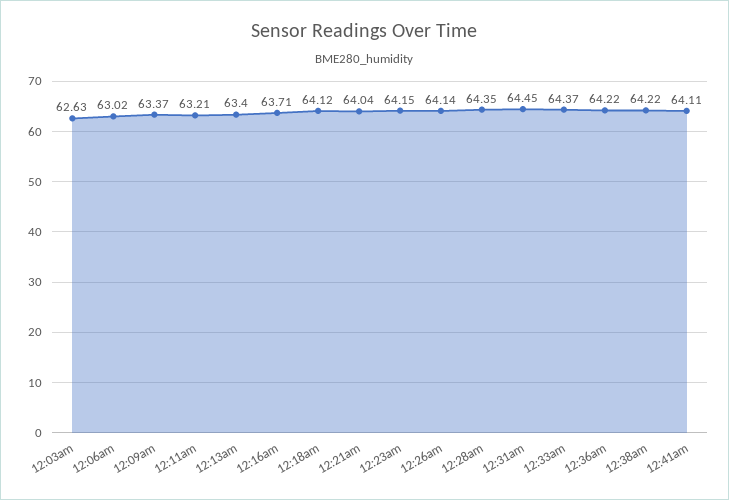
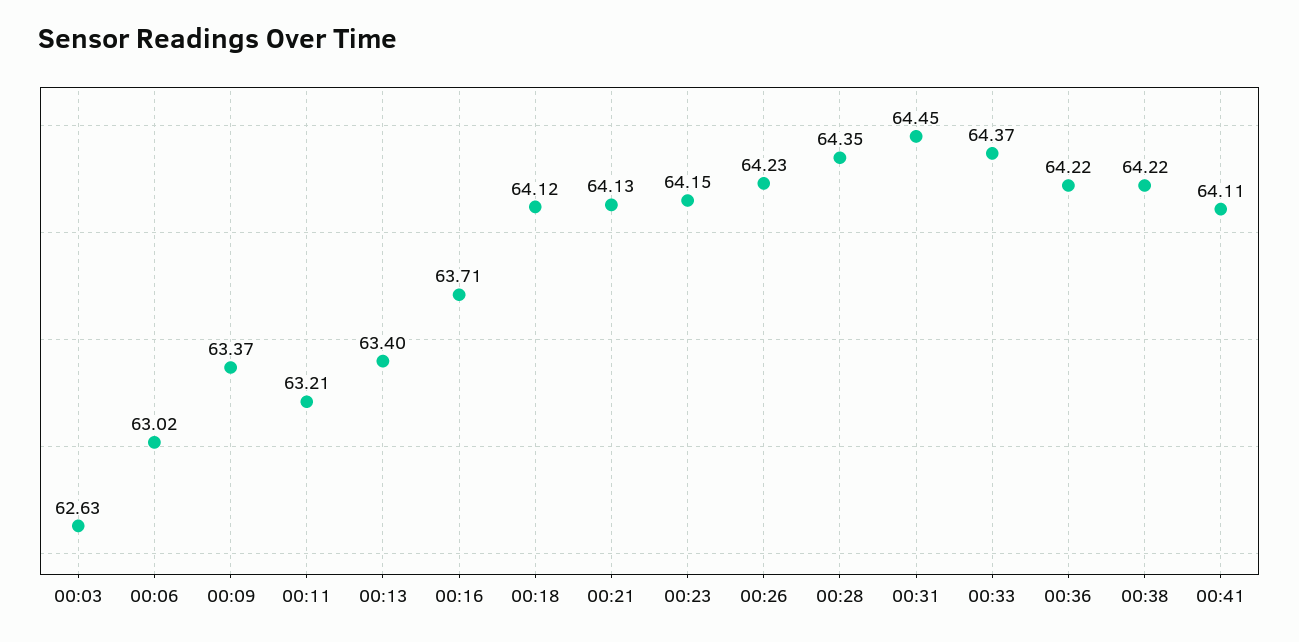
  {
    "12:03am": 62.63,
    "12:06am": 63.02,
    "12:09am": 63.37,
    "12:11am": 63.21,
    "12:13am": 63.4,
    "12:16am": 63.71,
    "12:18am": 64.12,
-   "12:21am": 64.04,
+   "12:21am": 64.13,
    "12:23am": 64.15,
-   "12:26am": 64.14,
+   "12:26am": 64.23,
    "12:28am": 64.35,
    "12:31am": 64.45,
    "12:33am": 64.37,
    "12:36am": 64.22,
    "12:38am": 64.22,
    "12:41am": 64.11
  }

